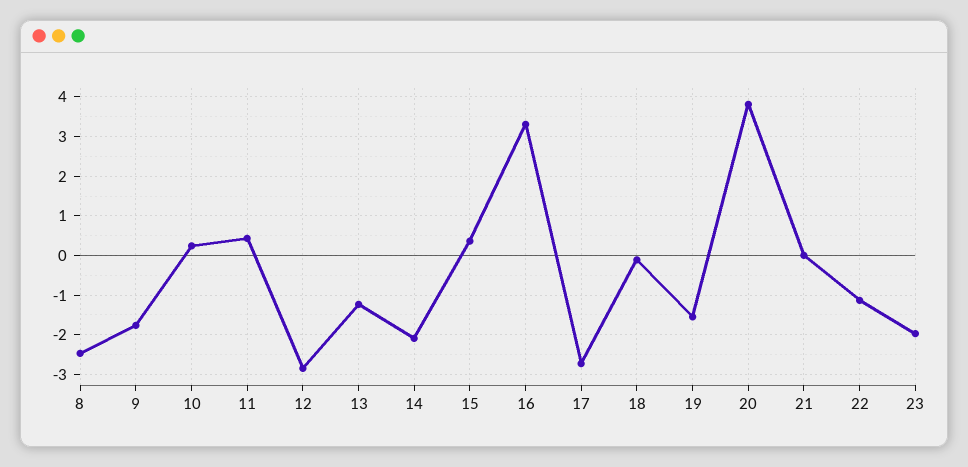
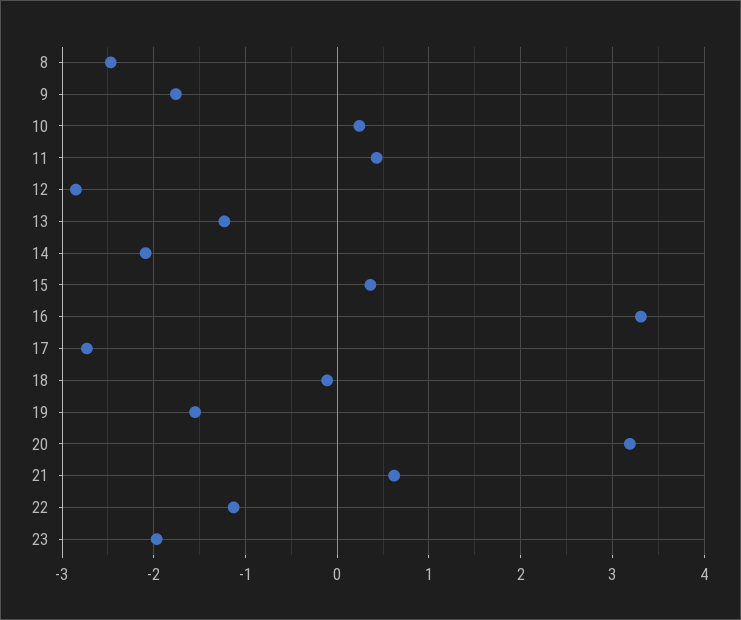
  {
    "8": -2.5,
    "9": -1.8,
    "10": 0.2,
    "11": 0.4,
    "12": -2.9,
    "13": -1.2,
    "14": -2.1,
    "15": 0.4,
    "16": 3.3,
    "17": -2.7,
    "18": -0.1,
    "19": -1.6,
-   "20": 3.8,
+   "20": 3.2,
-   "21": 0,
+   "21": 0.6,
    "22": -1.1,
    "23": -2
  }

